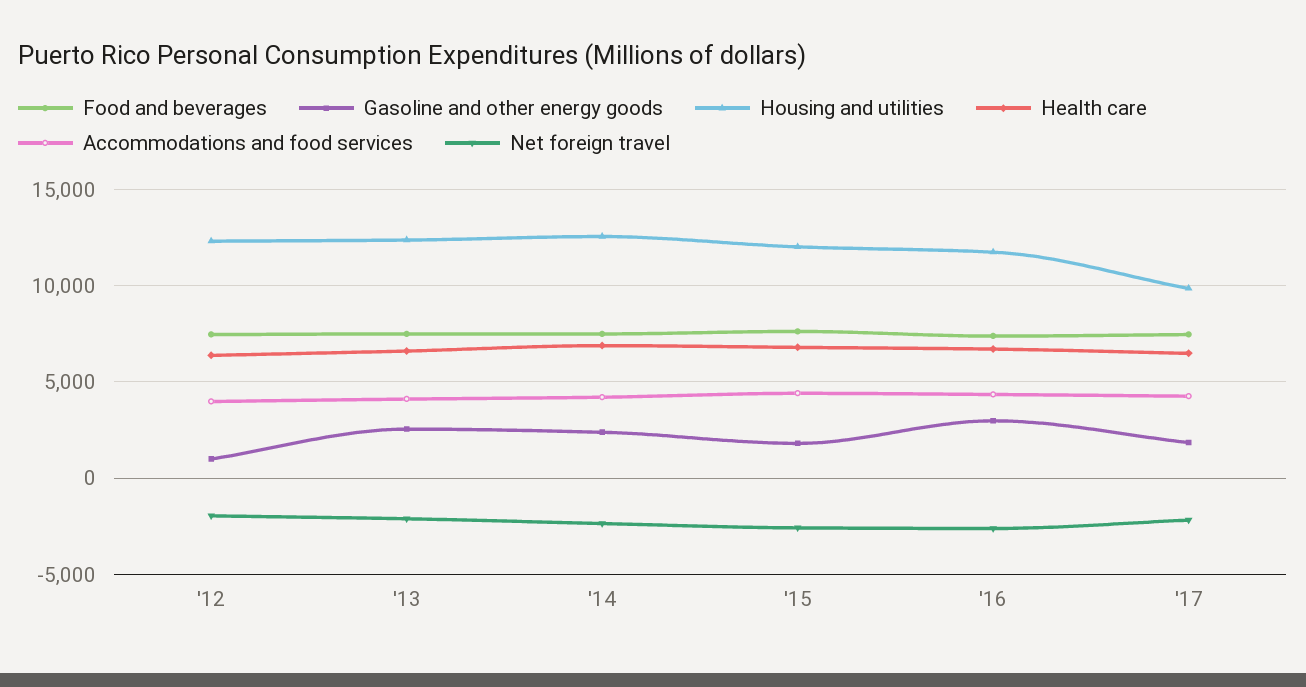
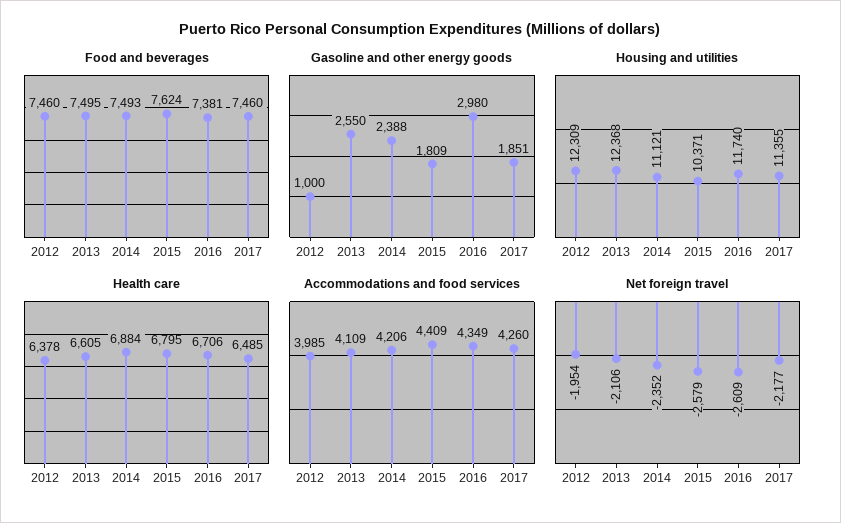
  {
    "Food and beverages": {
      "'12": 7460,
      "'13": 7495,
      "'14": 7493,
      "'15": 7624,
      "'16": 7381,
      "'17": 7460
    },
    "Gasoline and other energy goods": {
      "'12": 1000,
      "'13": 2550,
      "'14": 2388,
      "'15": 1809,
      "'16": 2980,
      "'17": 1851
    },
    "Housing and utilities": {
      "'12": 12309,
      "'13": 12368,
-     "'14": 12500,
+     "'14": 11121,
-     "'15": 12000,
+     "'15": 10371,
      "'16": 11740,
-     "'17": 10000
+     "'17": 11355
    },
    "Health care": {
      "'12": 6378,
      "'13": 6605,
      "'14": 6884,
      "'15": 6795,
      "'16": 6706,
      "'17": 6485
    },
    "Accommodations and food services": {
      "'12": 3985,
      "'13": 4109,
      "'14": 4206,
      "'15": 4409,
      "'16": 4349,
      "'17": 4260
    },
    "Net foreign travel": {
      "'12": -1954,
      "'13": -2106,
      "'14": -2352,
      "'15": -2579,
      "'16": -2609,
      "'17": -2177
    }
  }

